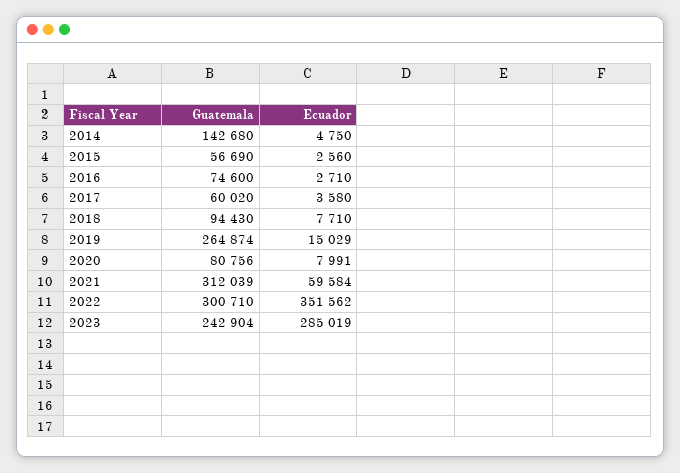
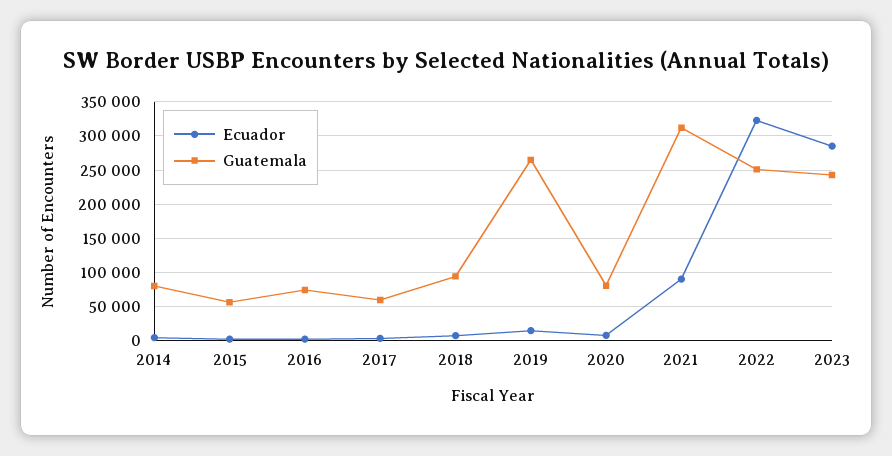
  {
    "Guatemala": {
-     "2014": 142680,
+     "2014": 80000,
      "2015": 56690,
      "2016": 74600,
      "2017": 60020,
      "2018": 94430,
      "2019": 264874,
      "2020": 80756,
      "2021": 312039,
-     "2022": 300710,
+     "2022": 250000,
      "2023": 242904
    },
    "Ecuador": {
      "2014": 4750,
      "2015": 2560,
      "2016": 2710,
      "2017": 3580,
      "2018": 7710,
      "2019": 15029,
      "2020": 7991,
-     "2021": 59584,
+     "2021": 90000,
-     "2022": 351562,
+     "2022": 320000,
      "2023": 285019
    }
  }

